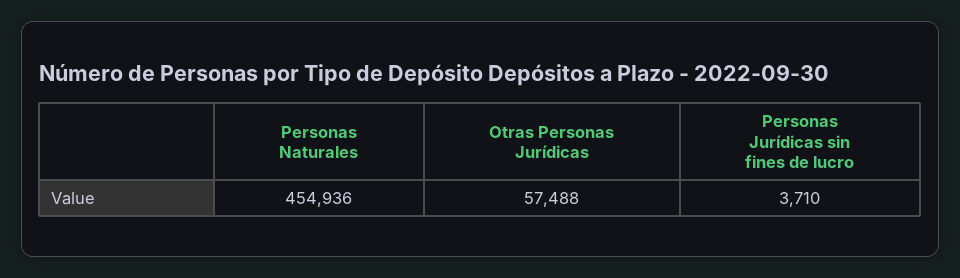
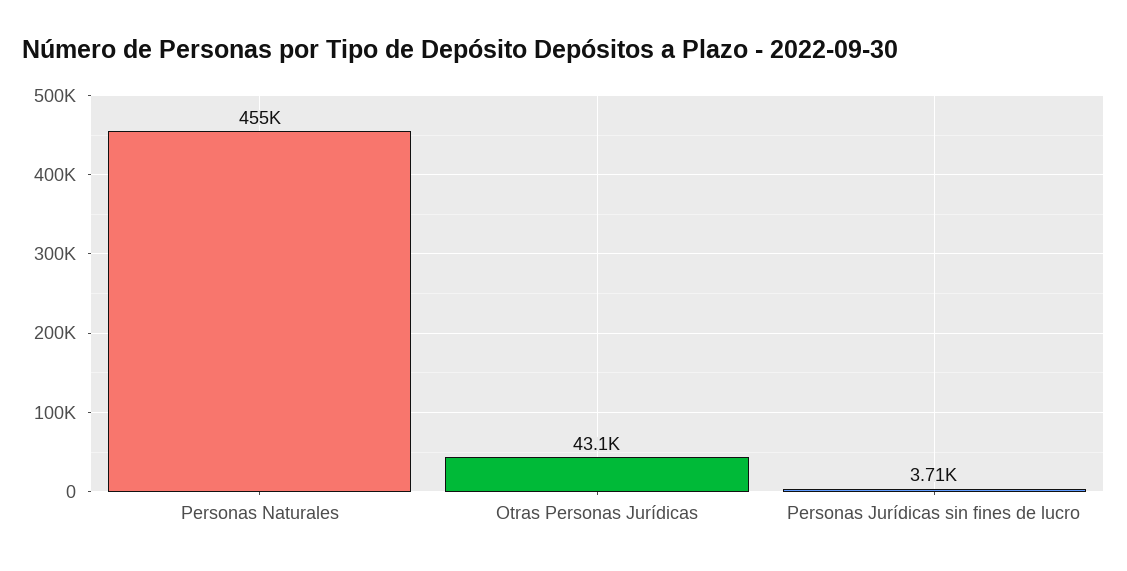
  {
    "Personas Naturales": 454936,
-   "Otras Personas Jurídicas": 57488,
+   "Otras Personas Jurídicas": 43100,
    "Personas Jurídicas sin fines de lucro": 3710
  }

